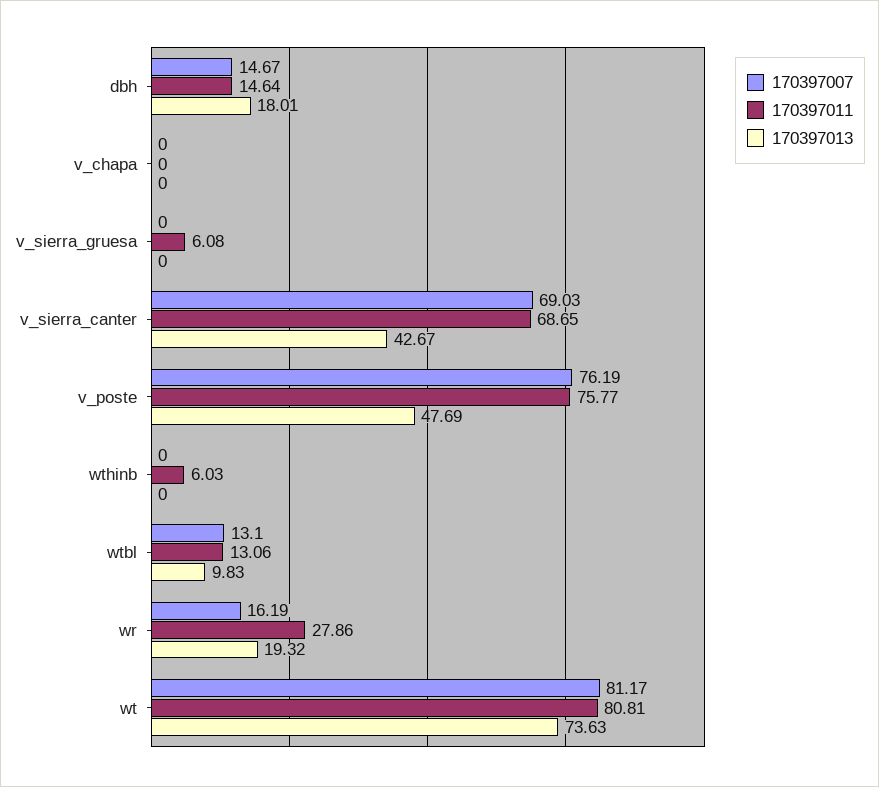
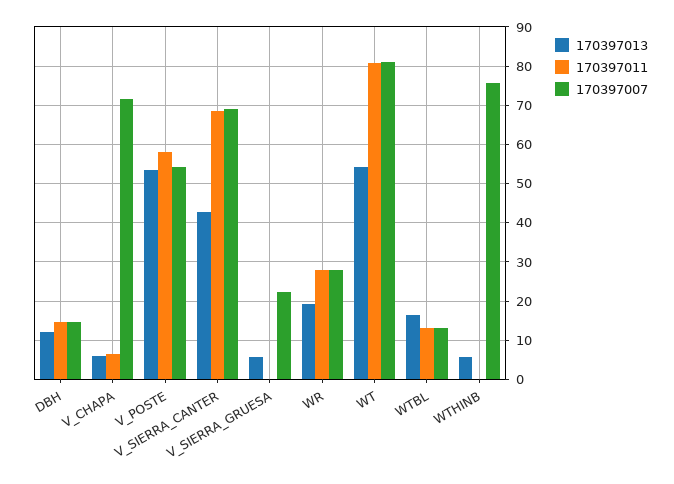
  {
    "170397007": {
      "dbh": 14.67,
-     "v_chapa": 0,
+     "v_chapa": 72,
-     "v_sierra_gruesa": 0,
+     "v_sierra_gruesa": 22,
      "v_sierra_canter": 69.03,
-     "v_poste": 76.19,
+     "v_poste": 54,
-     "wthinb": 0,
+     "wthinb": 76,
      "wtbl": 13.1,
-     "wr": 16.19,
+     "wr": 28,
      "wt": 81.17
    },
    "170397011": {
      "dbh": 14.64,
-     "v_chapa": 0,
+     "v_chapa": 6,
-     "v_sierra_gruesa": 6.08,
+     "v_sierra_gruesa": 0,
      "v_sierra_canter": 68.65,
-     "v_poste": 75.77,
+     "v_poste": 58,
-     "wthinb": 6.03,
+     "wthinb": 0,
      "wtbl": 13.06,
      "wr": 27.86,
      "wt": 80.81
    },
    "170397013": {
-     "dbh": 18.01,
+     "dbh": 12,
-     "v_chapa": 0,
+     "v_chapa": 6,
-     "v_sierra_gruesa": 0,
+     "v_sierra_gruesa": 6,
      "v_sierra_canter": 42.67,
-     "v_poste": 47.69,
+     "v_poste": 54,
-     "wthinb": 0,
+     "wthinb": 6,
-     "wtbl": 9.83,
+     "wtbl": 16,
      "wr": 19.32,
-     "wt": 73.63
+     "wt": 54
    }
  }

